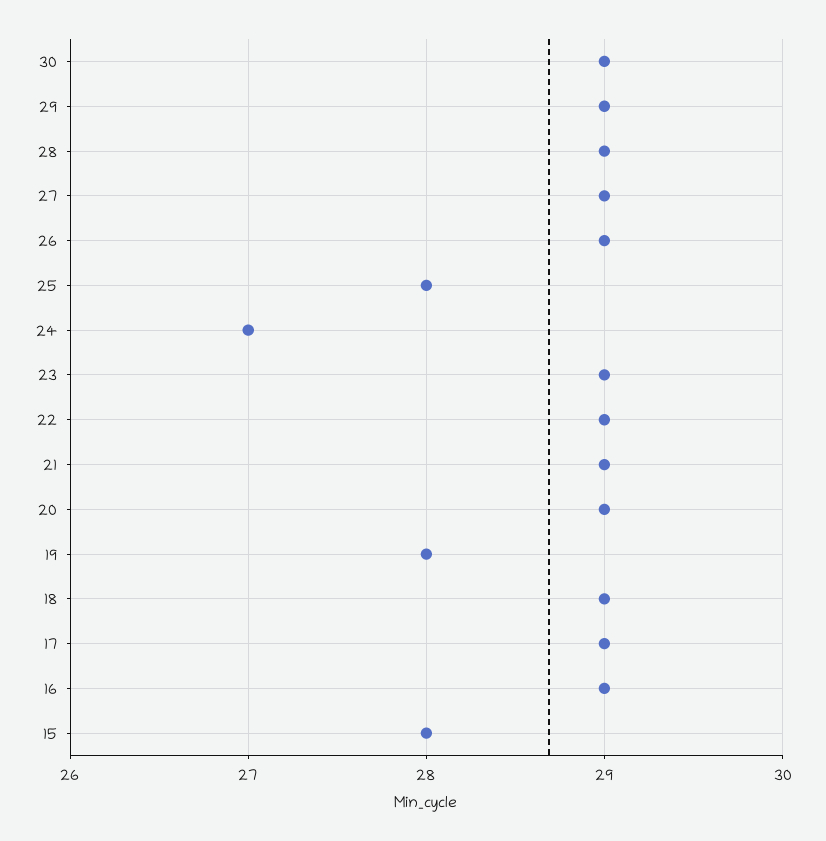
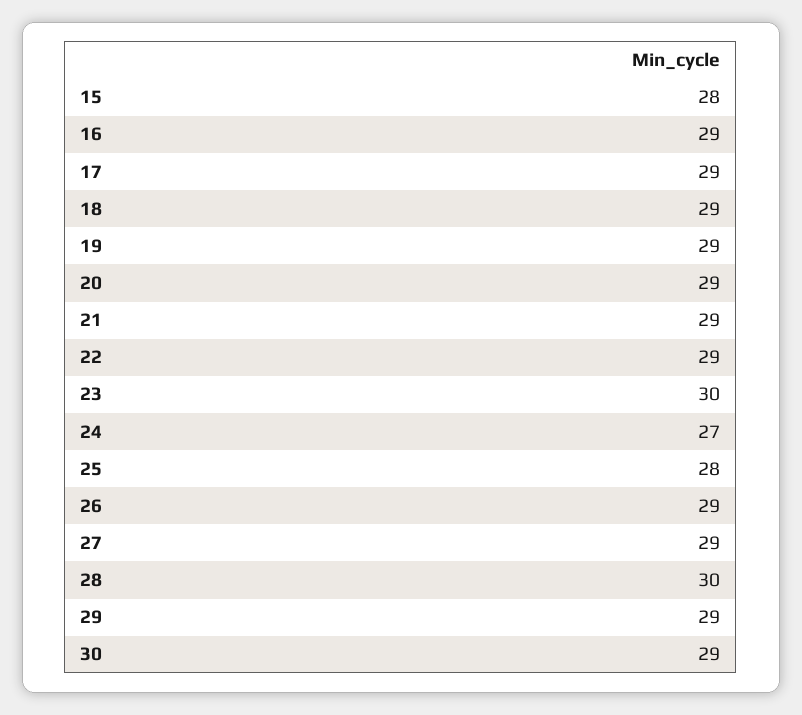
  {
    "30": 29,
    "29": 29,
-   "28": 29,
+   "28": 30,
    "27": 29,
    "26": 29,
    "25": 28,
    "24": 27,
-   "23": 29,
+   "23": 30,
    "22": 29,
    "21": 29,
    "20": 29,
-   "19": 28,
+   "19": 29,
    "18": 29,
    "17": 29,
    "16": 29,
    "15": 28
  }

